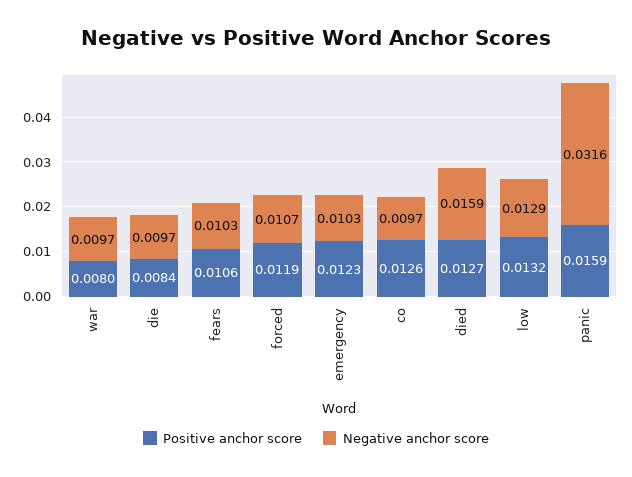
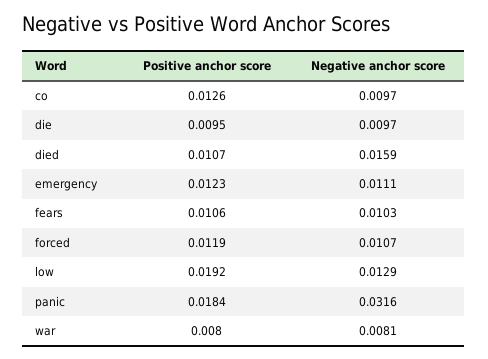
  {
    "Positive anchor score": {
      "war": 0.008,
-     "die": 0.0084,
+     "die": 0.0095,
      "fears": 0.0106,
      "forced": 0.0119,
      "emergency": 0.0123,
      "co": 0.0126,
-     "died": 0.0127,
+     "died": 0.0107,
-     "low": 0.0132,
+     "low": 0.0192,
-     "panic": 0.0159
+     "panic": 0.0184
    },
    "Negative anchor score": {
-     "war": 0.0097,
+     "war": 0.0081,
      "die": 0.0097,
      "fears": 0.0103,
      "forced": 0.0107,
-     "emergency": 0.0103,
+     "emergency": 0.0111,
      "co": 0.0097,
      "died": 0.0159,
      "low": 0.0129,
      "panic": 0.0316
    }
  }

